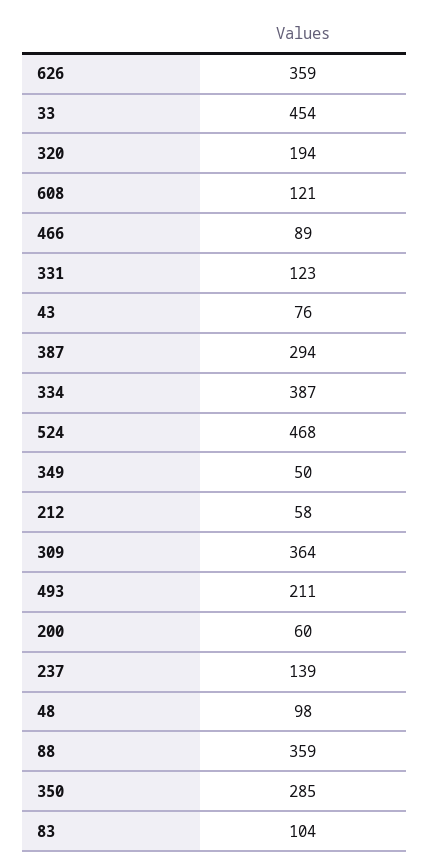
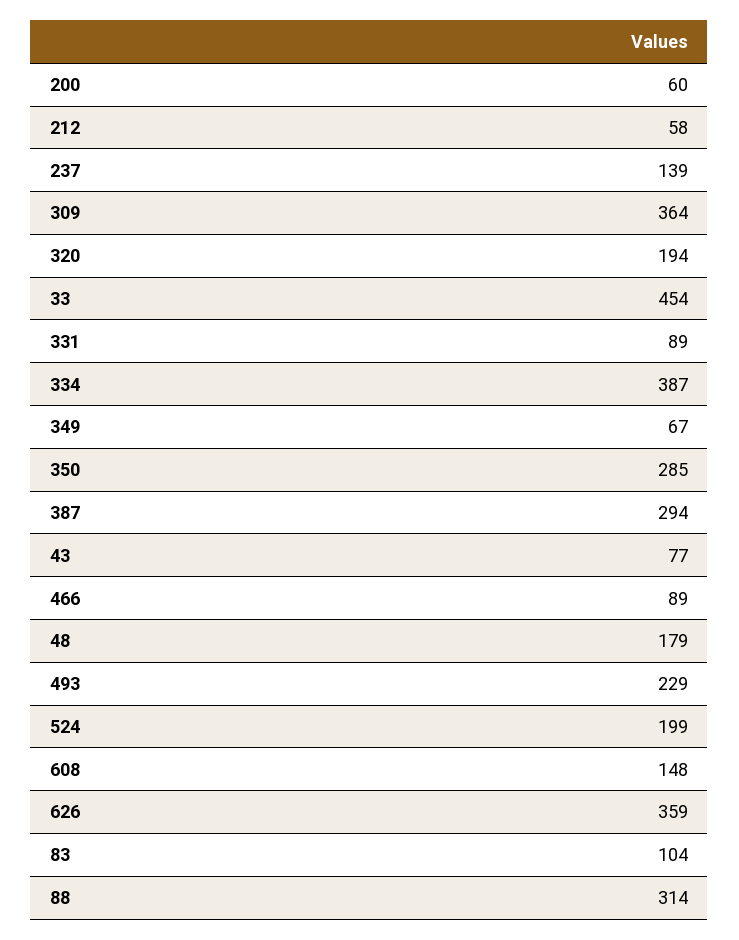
  {
    "626": 359,
    "33": 454,
    "320": 194,
-   "608": 121,
+   "608": 148,
    "466": 89,
-   "331": 123,
+   "331": 89,
-   "43": 76,
+   "43": 77,
    "387": 294,
    "334": 387,
-   "524": 468,
+   "524": 199,
-   "349": 50,
+   "349": 67,
    "212": 58,
    "309": 364,
-   "493": 211,
+   "493": 229,
    "200": 60,
    "237": 139,
-   "48": 98,
+   "48": 179,
-   "88": 359,
+   "88": 314,
    "350": 285,
    "83": 104
  }

